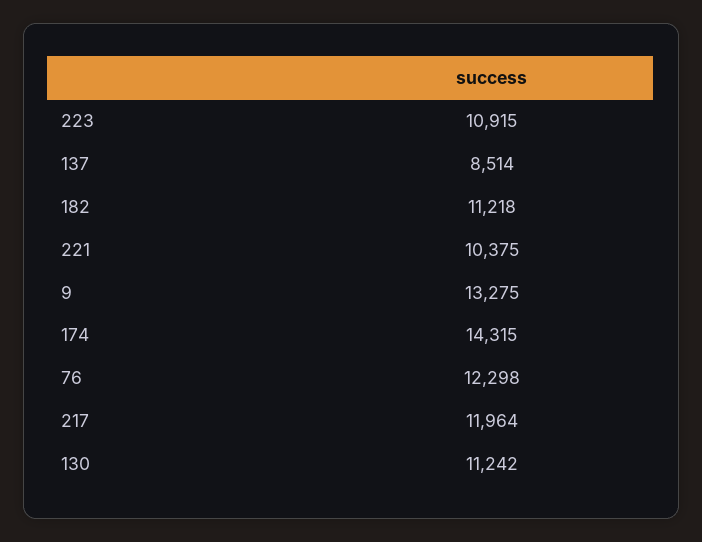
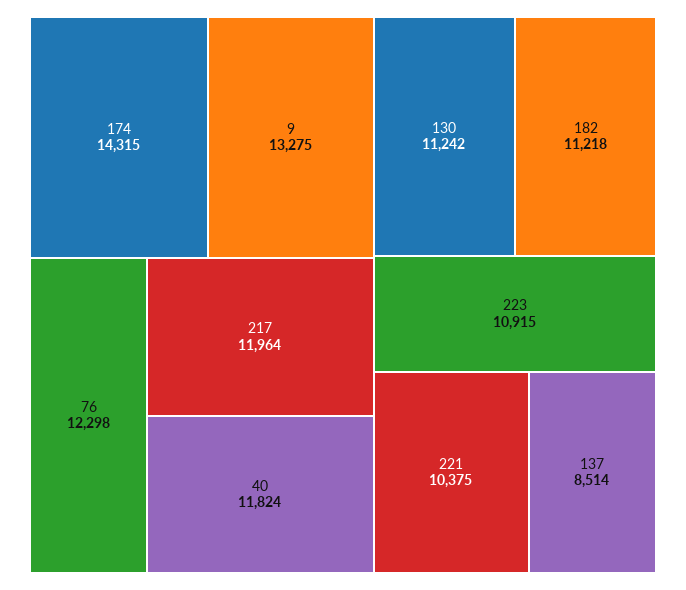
  {
    "223": 10915,
    "137": 8514,
    "182": 11218,
    "221": 10375,
    "9": 13275,
    "174": 14315,
    "76": 12298,
    "217": 11964,
-   "130": 11242
+   "130": 11242,
+   "40": 11824
  }

